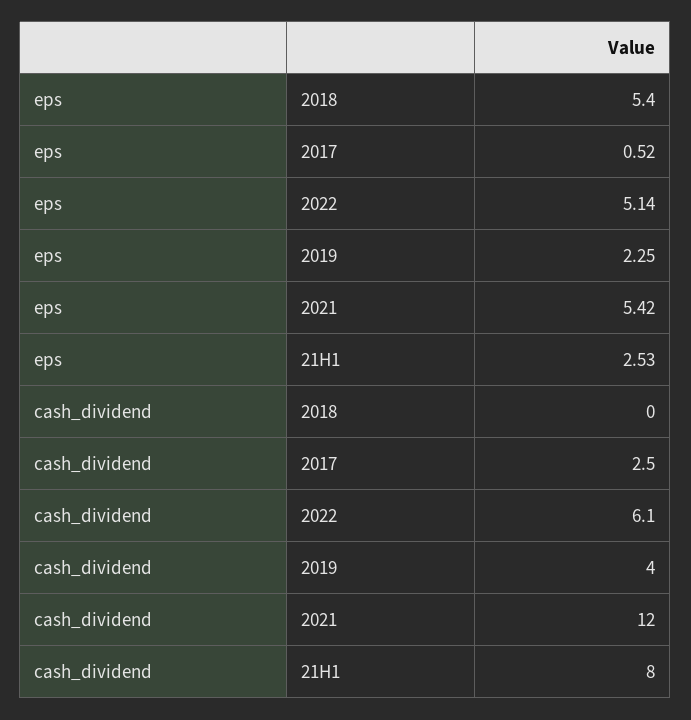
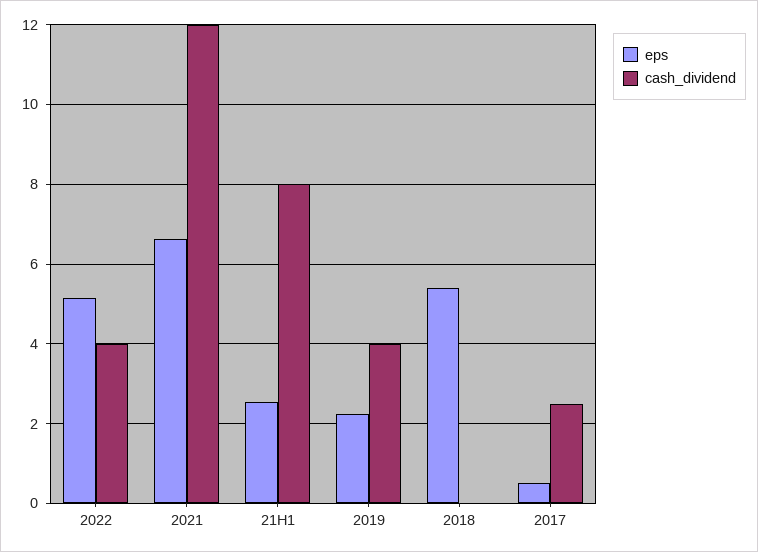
  {
    "eps": {
      "2018": 5.4,
      "2017": 0.52,
      "2022": 5.14,
      "2019": 2.25,
-     "2021": 5.42,
+     "2021": 6.6,
      "21H1": 2.53
    },
    "cash_dividend": {
      "2018": 0,
      "2017": 2.5,
-     "2022": 6.1,
+     "2022": 4,
      "2019": 4,
      "2021": 12,
      "21H1": 8
    }
  }

